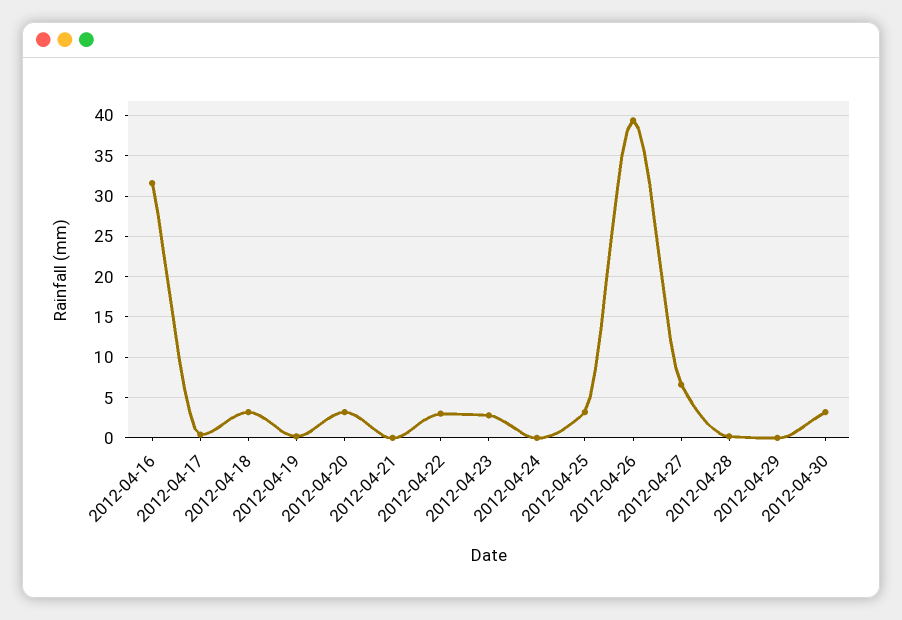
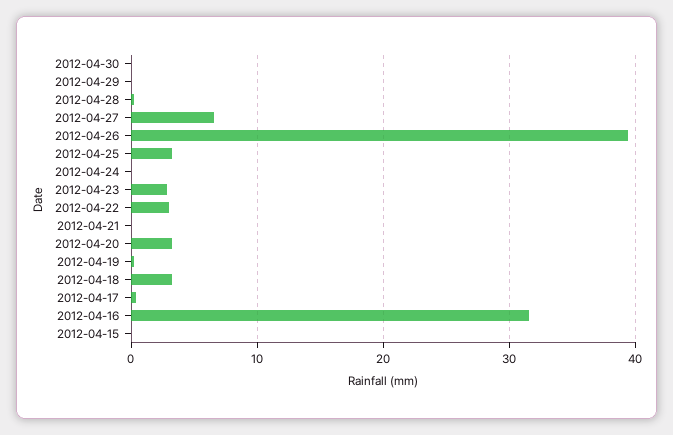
  {
    "2012-04-16": 32,
    "2012-04-17": 0,
    "2012-04-18": 3,
    "2012-04-19": 0,
    "2012-04-20": 3,
    "2012-04-21": 0,
    "2012-04-22": 3,
    "2012-04-23": 3,
    "2012-04-24": 0,
    "2012-04-25": 3,
    "2012-04-26": 39,
    "2012-04-27": 7,
    "2012-04-28": 0,
    "2012-04-29": 0,
-   "2012-04-30": 3
+   "2012-04-30": 0,
+   "2012-04-15": 0
  }

